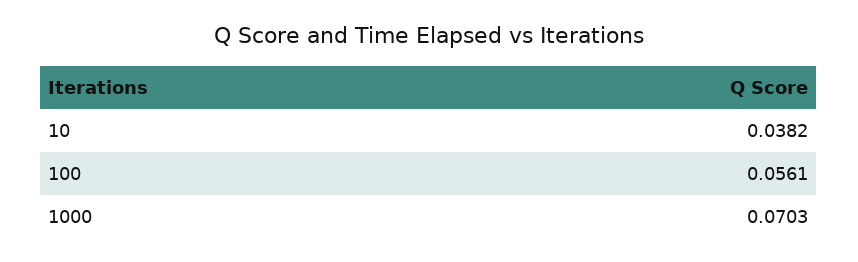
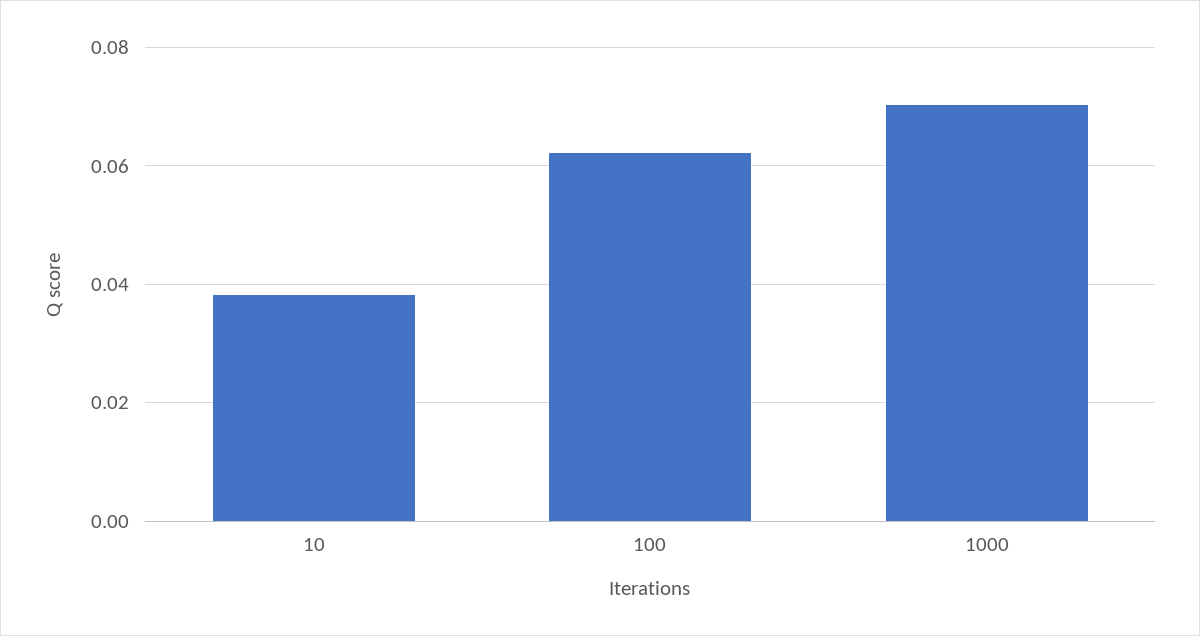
  {
    "10": 0.0382,
-   "100": 0.0561,
+   "100": 0.062,
    "1000": 0.0703
  }

